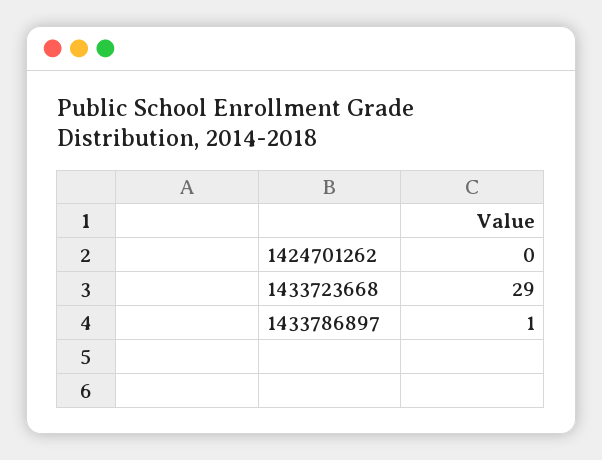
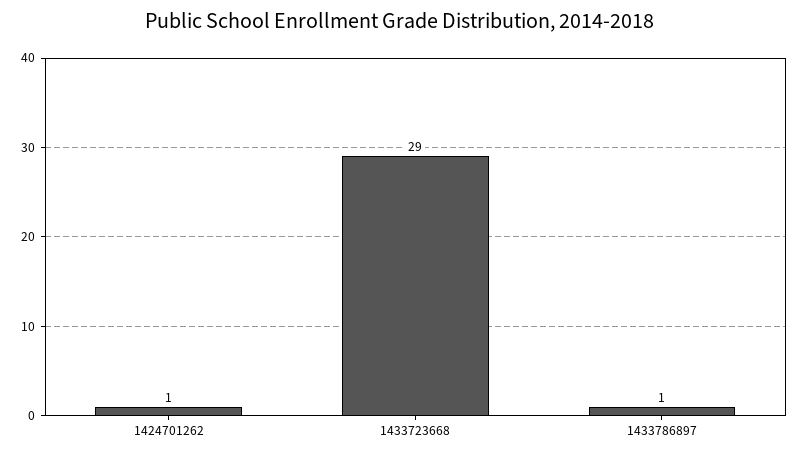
  {
-   "1424701262": 0,
+   "1424701262": 1,
    "1433723668": 29,
    "1433786897": 1
  }

